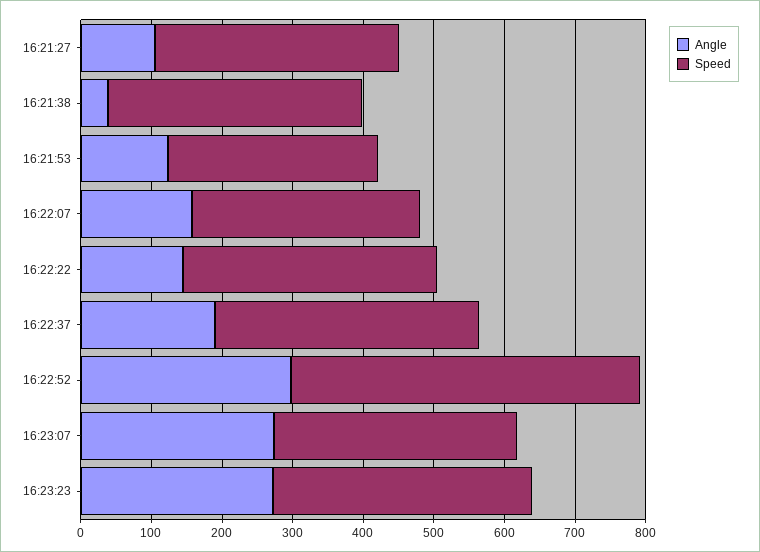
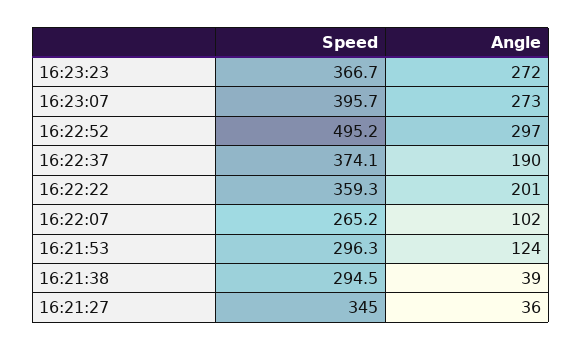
  {
    "Angle": {
-     "16:21:27": 100,
+     "16:21:27": 36,
      "16:21:38": 39,
      "16:21:53": 124,
-     "16:22:07": 160,
+     "16:22:07": 102,
-     "16:22:22": 140,
+     "16:22:22": 201,
      "16:22:37": 190,
      "16:22:52": 297,
      "16:23:07": 273,
      "16:23:23": 272
    },
    "Speed": {
      "16:21:27": 345,
-     "16:21:38": 360,
+     "16:21:38": 294.5,
      "16:21:53": 296.3,
-     "16:22:07": 320,
+     "16:22:07": 265.2,
      "16:22:22": 359.3,
      "16:22:37": 374.1,
      "16:22:52": 495.2,
-     "16:23:07": 340,
+     "16:23:07": 395.7,
      "16:23:23": 366.7
    }
  }

